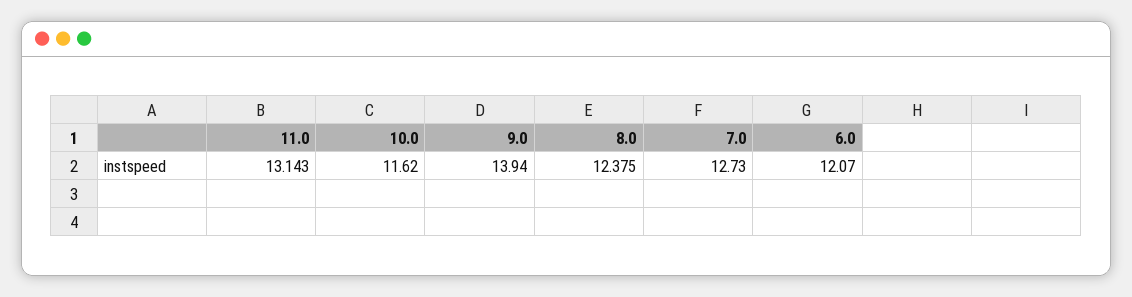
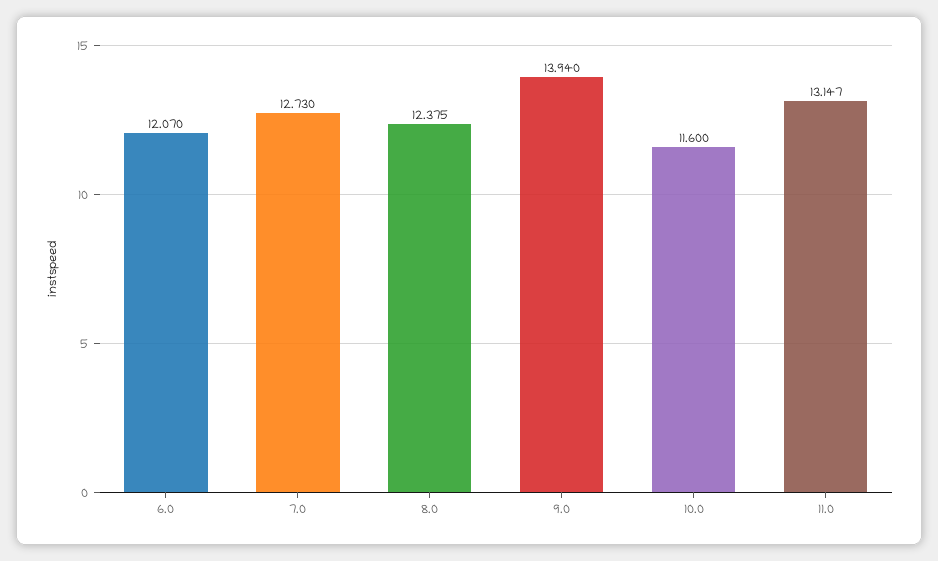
  {
-   "11.0": 13.143,
+   "11.0": 13.147,
-   "10.0": 11.62,
+   "10.0": 11.6,
    "9.0": 13.94,
    "8.0": 12.375,
    "7.0": 12.73,
    "6.0": 12.07
  }

